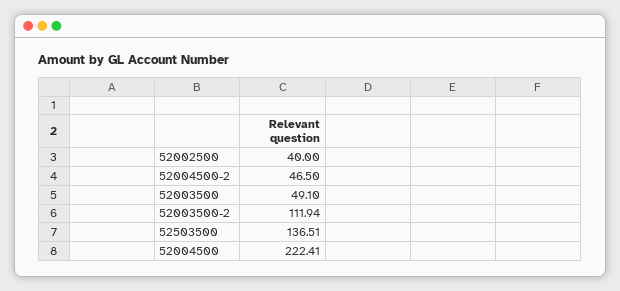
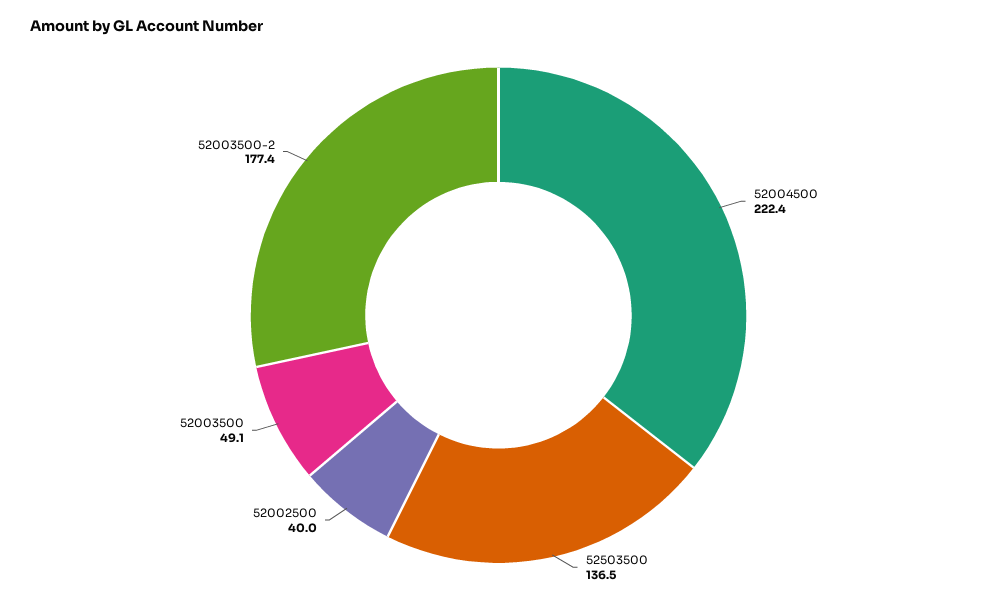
  {
    "52002500": 40,
-   "52004500-2": 46.5,
    "52003500": 49.1,
-   "52003500-2": 111.94,
+   "52003500-2": 177.4,
    "52503500": 136.51,
    "52004500": 222.41
  }

